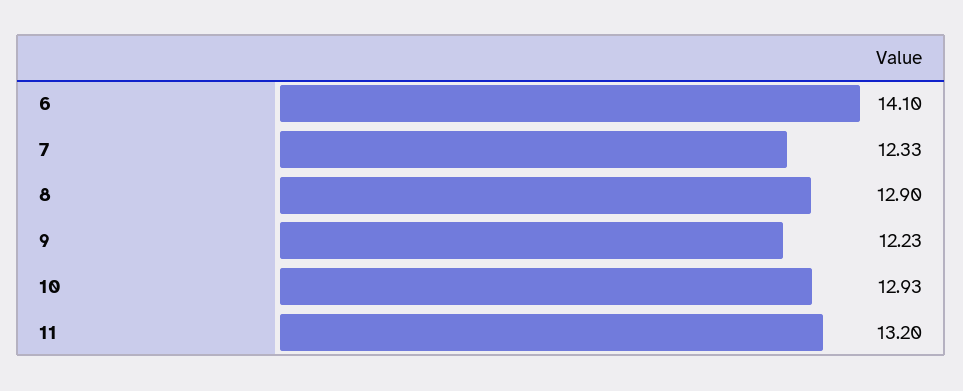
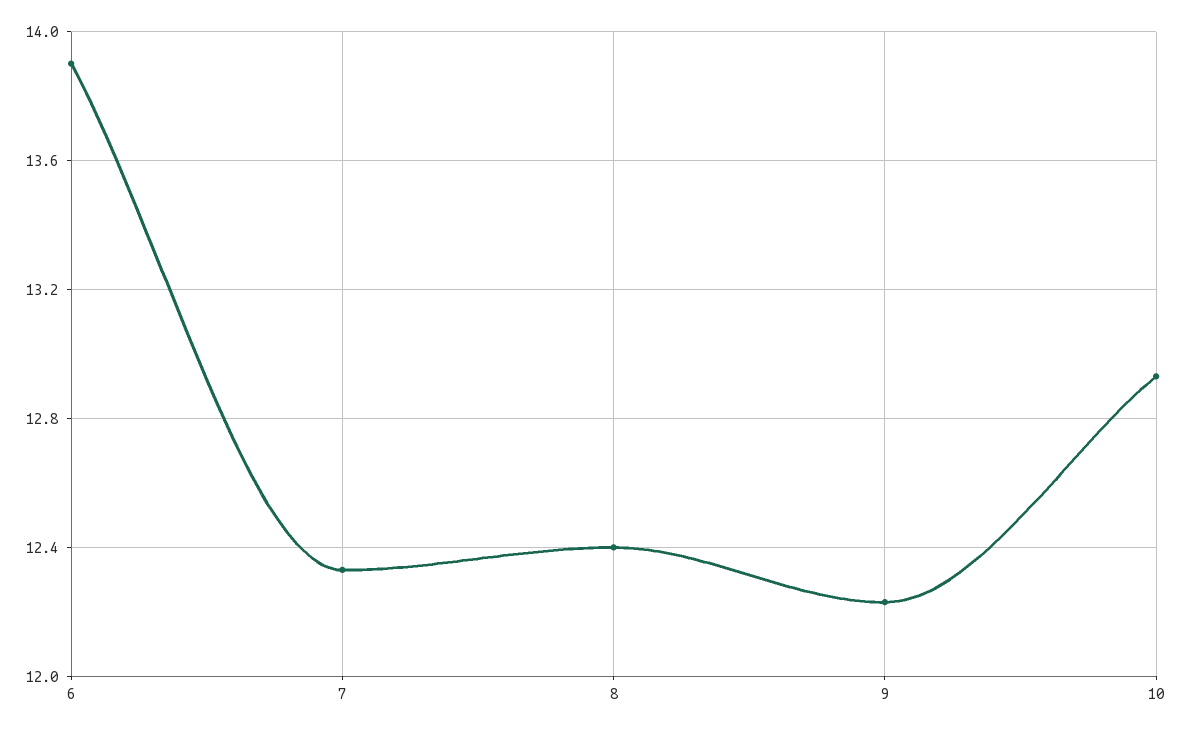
  {
-   "6": 14.1,
+   "6": 13.9,
    "7": 12.33,
-   "8": 12.9,
+   "8": 12.4,
    "9": 12.23,
-   "10": 12.93,
+   "10": 12.93
-   "11": 13.2
  }

